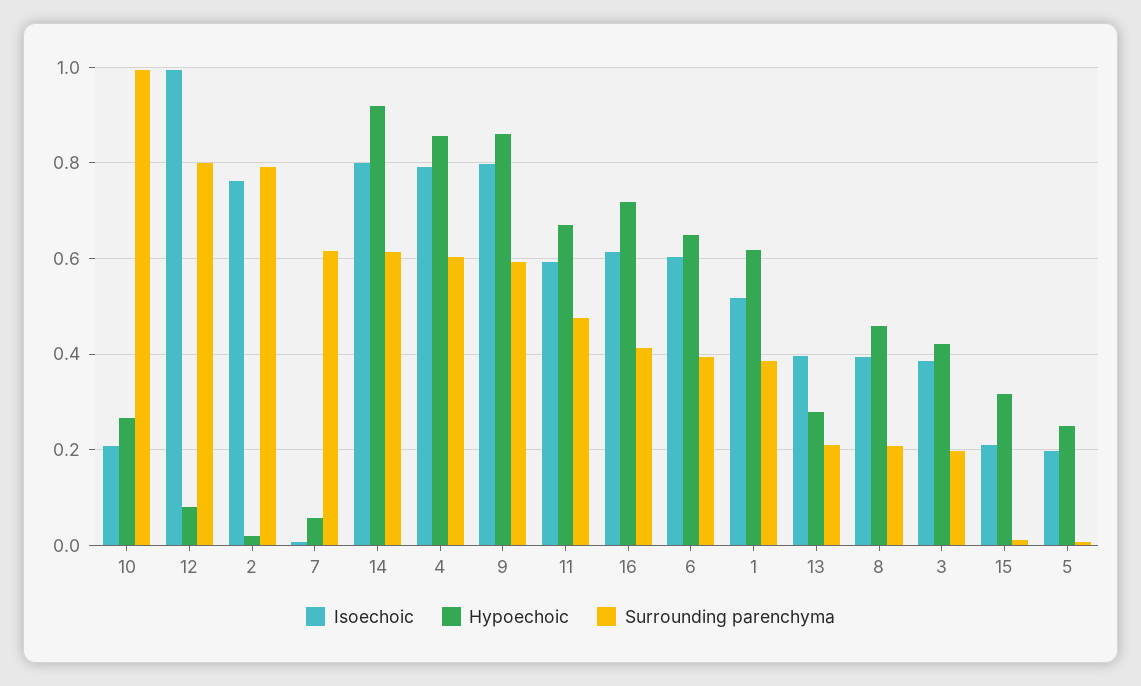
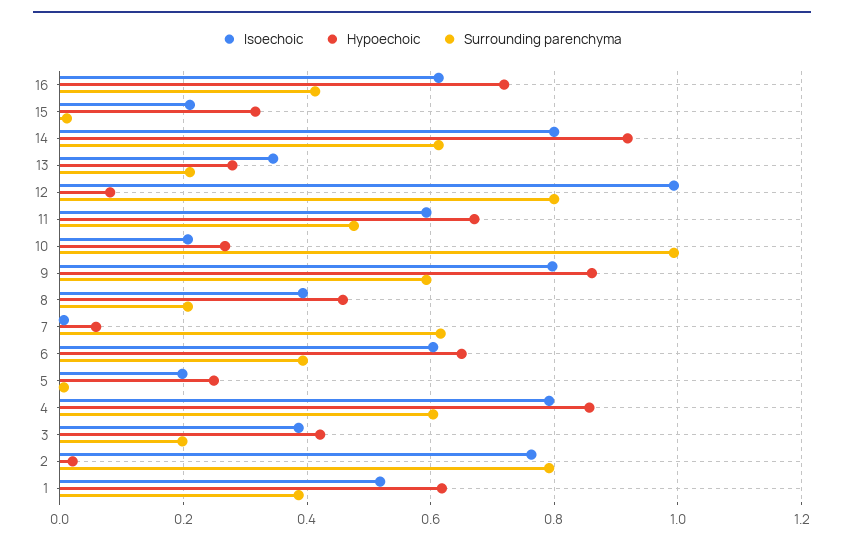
  {
    "Isoechoic": {
      "10": 0.2,
      "12": 1,
      "2": 0.76,
      "7": 0,
      "14": 0.8,
      "4": 0.8,
      "9": 0.8,
      "11": 0.6,
      "16": 0.62,
      "6": 0.6,
      "1": 0.52,
-     "13": 0.4,
+     "13": 0.34,
      "8": 0.4,
      "3": 0.38,
      "15": 0.22,
      "5": 0.2
    },
    "Hypoechoic": {
      "10": 0.26,
      "12": 0.08,
      "2": 0.02,
      "7": 0.06,
      "14": 0.92,
      "4": 0.86,
      "9": 0.86,
      "11": 0.68,
      "16": 0.72,
      "6": 0.64,
      "1": 0.62,
      "13": 0.28,
      "8": 0.46,
      "3": 0.42,
      "15": 0.32,
      "5": 0.24
    },
    "Surrounding parenchyma": {
      "10": 1,
      "12": 0.8,
      "2": 0.8,
      "7": 0.62,
      "14": 0.62,
      "4": 0.6,
      "9": 0.6,
      "11": 0.48,
      "16": 0.42,
      "6": 0.4,
      "1": 0.38,
      "13": 0.22,
      "8": 0.2,
      "3": 0.2,
      "15": 0.02,
      "5": 0
    }
  }

